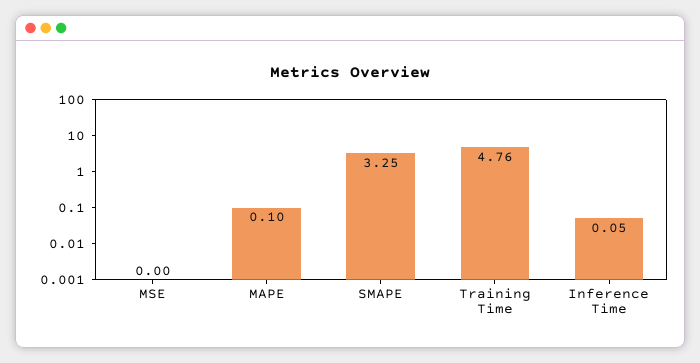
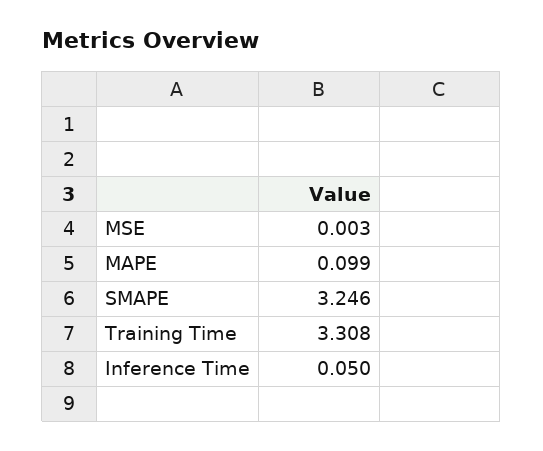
  {
    "MSE": 0.003,
    "MAPE": 0.099,
    "SMAPE": 3.246,
-   "Training Time": 4.76,
+   "Training Time": 3.308,
    "Inference Time": 0.05
  }

